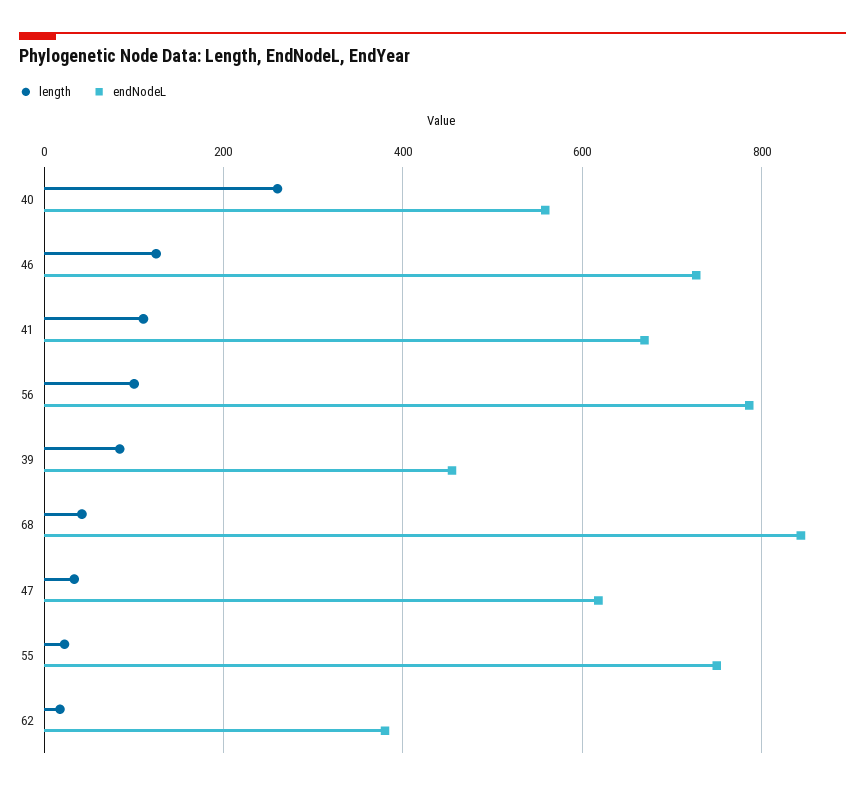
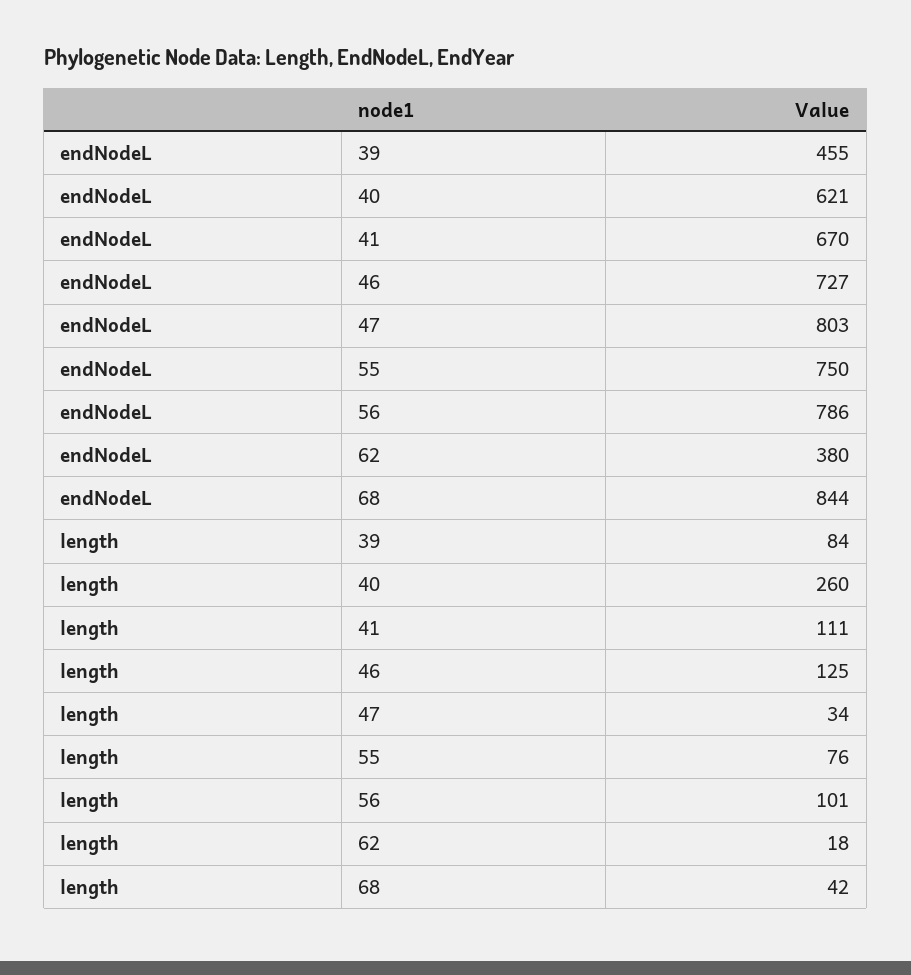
  {
    "length": {
      "40": 260,
      "46": 125,
      "41": 111,
      "56": 101,
      "39": 84,
      "68": 42,
      "47": 34,
-     "55": 20,
+     "55": 76,
      "62": 18
    },
    "endNodeL": {
-     "40": 560,
+     "40": 621,
      "46": 727,
      "41": 670,
      "56": 786,
      "39": 455,
      "68": 844,
-     "47": 620,
+     "47": 803,
      "55": 750,
      "62": 380
    }
  }

